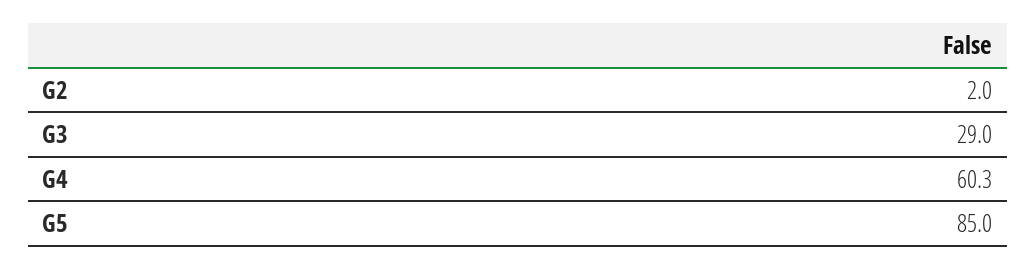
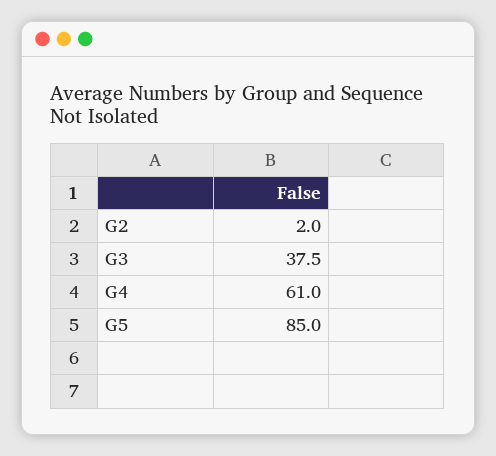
  {
    "G2": 2,
-   "G3": 29,
+   "G3": 37.5,
-   "G4": 60.3,
+   "G4": 61,
    "G5": 85
  }

